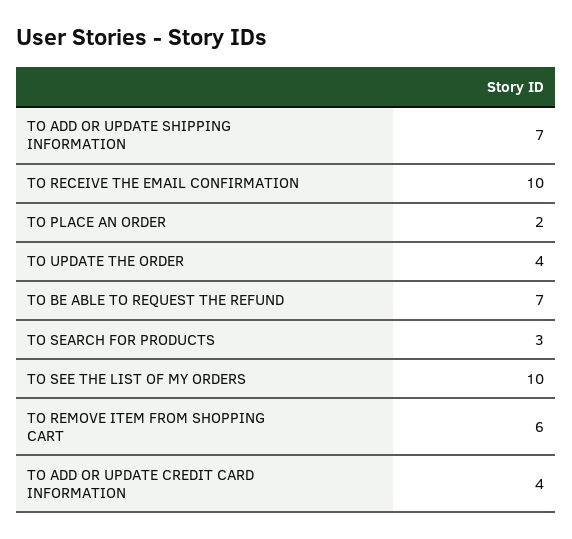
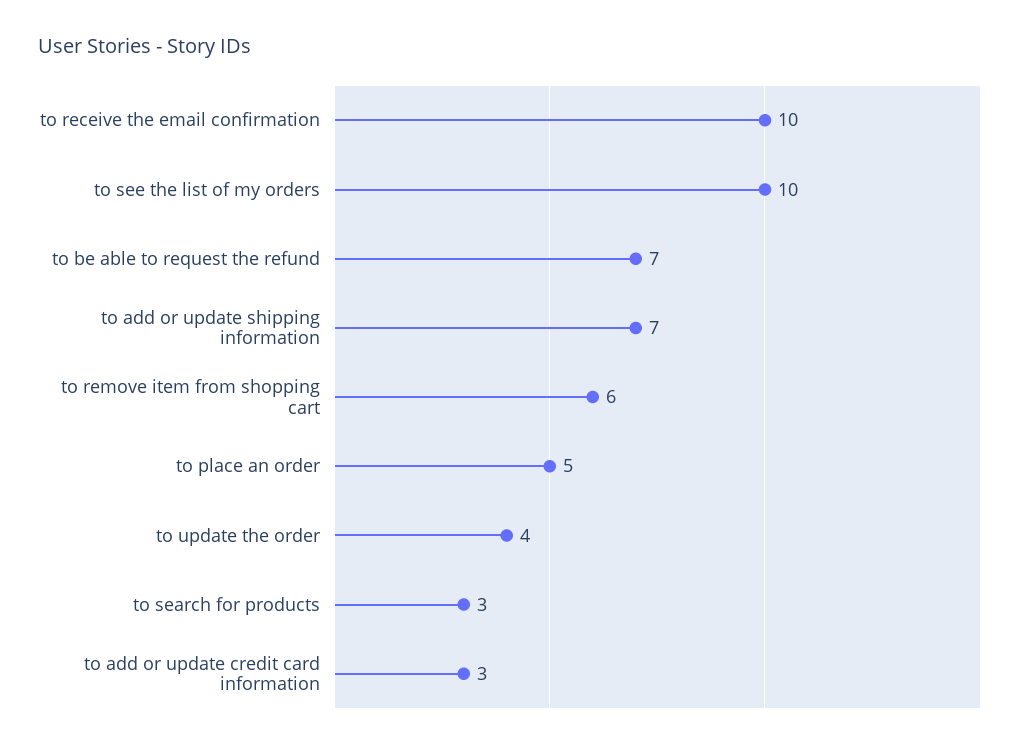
  {
    "TO ADD OR UPDATE SHIPPING INFORMATION": 7,
    "TO RECEIVE THE EMAIL CONFIRMATION": 10,
-   "TO PLACE AN ORDER": 2,
+   "TO PLACE AN ORDER": 5,
    "TO UPDATE THE ORDER": 4,
    "TO BE ABLE TO REQUEST THE REFUND": 7,
    "TO SEARCH FOR PRODUCTS": 3,
    "TO SEE THE LIST OF MY ORDERS": 10,
    "TO REMOVE ITEM FROM SHOPPING CART": 6,
-   "TO ADD OR UPDATE CREDIT CARD INFORMATION": 4
+   "TO ADD OR UPDATE CREDIT CARD INFORMATION": 3
  }

